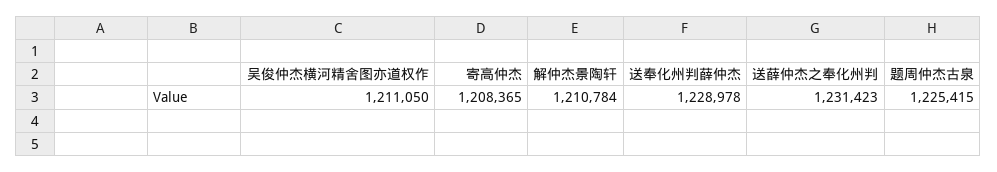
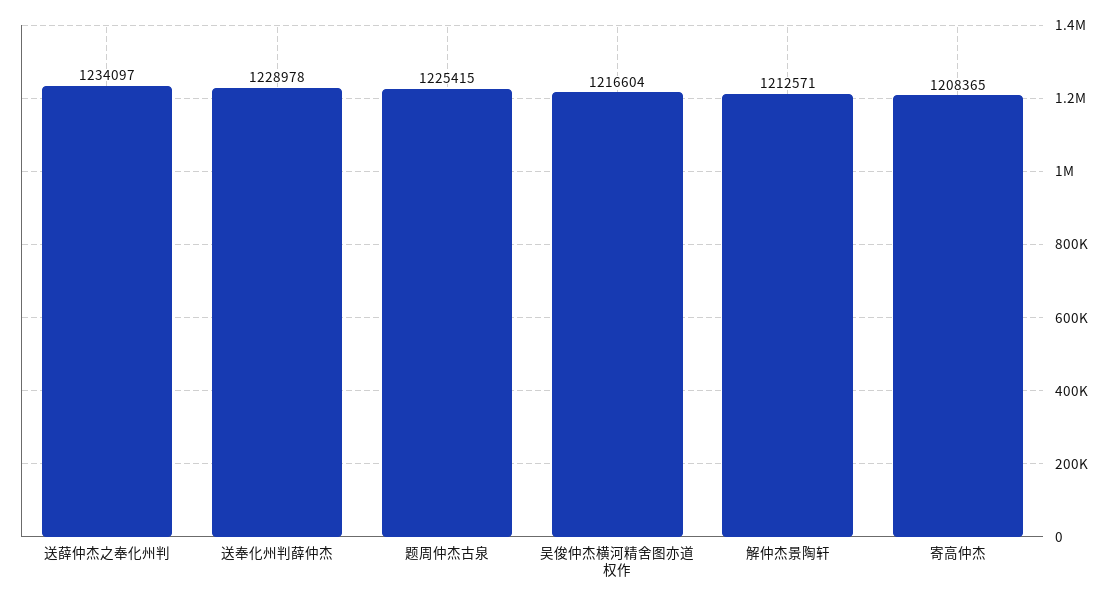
  {
-   "吴俊仲杰横河精舍图亦道权作": 1211050,
+   "吴俊仲杰横河精舍图亦道权作": 1216604,
    "寄高仲杰": 1208365,
-   "解仲杰景陶轩": 1210784,
+   "解仲杰景陶轩": 1212571,
    "送奉化州判薛仲杰": 1228978,
-   "送薛仲杰之奉化州判": 1231423,
+   "送薛仲杰之奉化州判": 1234097,
    "题周仲杰古泉": 1225415
  }

